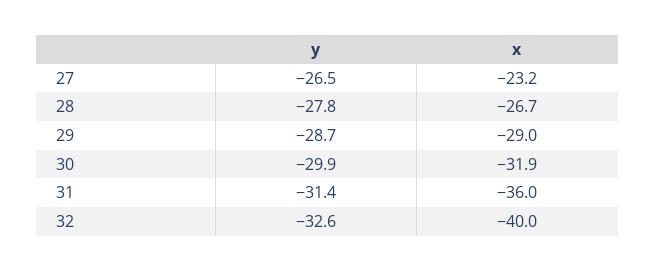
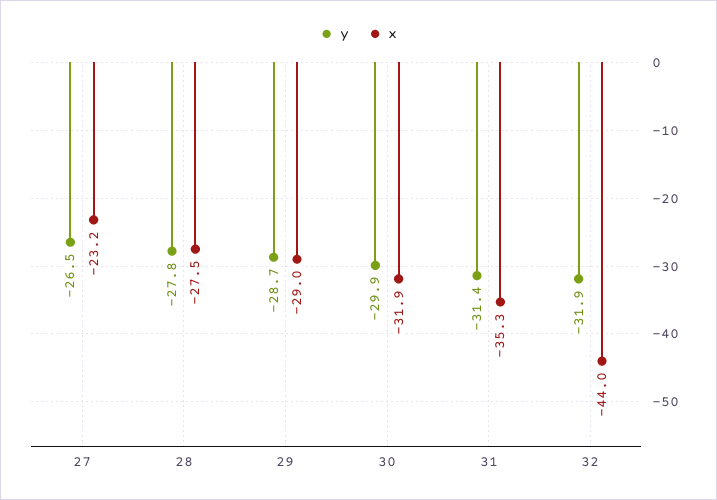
  {
    "y": {
      "27": -26.5,
      "28": -27.8,
      "29": -28.7,
      "30": -29.9,
      "31": -31.4,
-     "32": -32.6
+     "32": -31.9
    },
    "x": {
      "27": -23.2,
-     "28": -26.7,
+     "28": -27.5,
      "29": -29,
      "30": -31.9,
-     "31": -36,
+     "31": -35.3,
-     "32": -40
+     "32": -44
    }
  }

